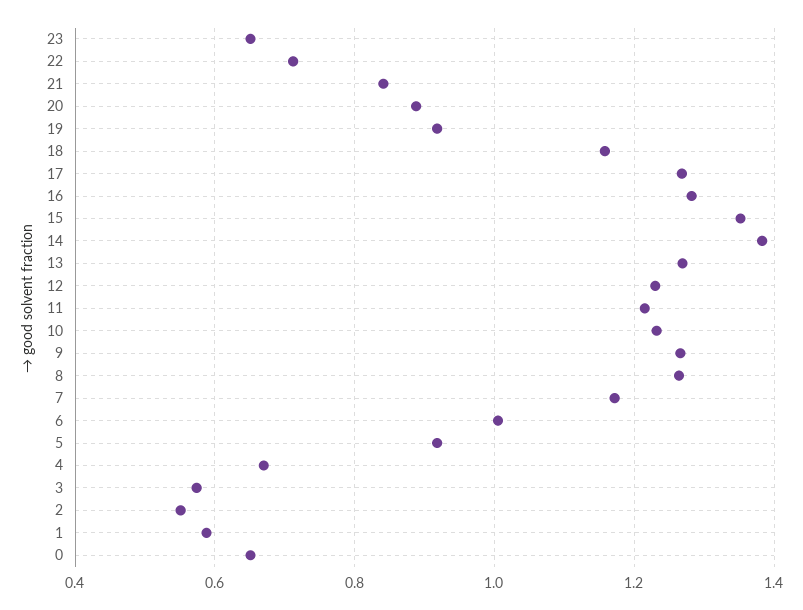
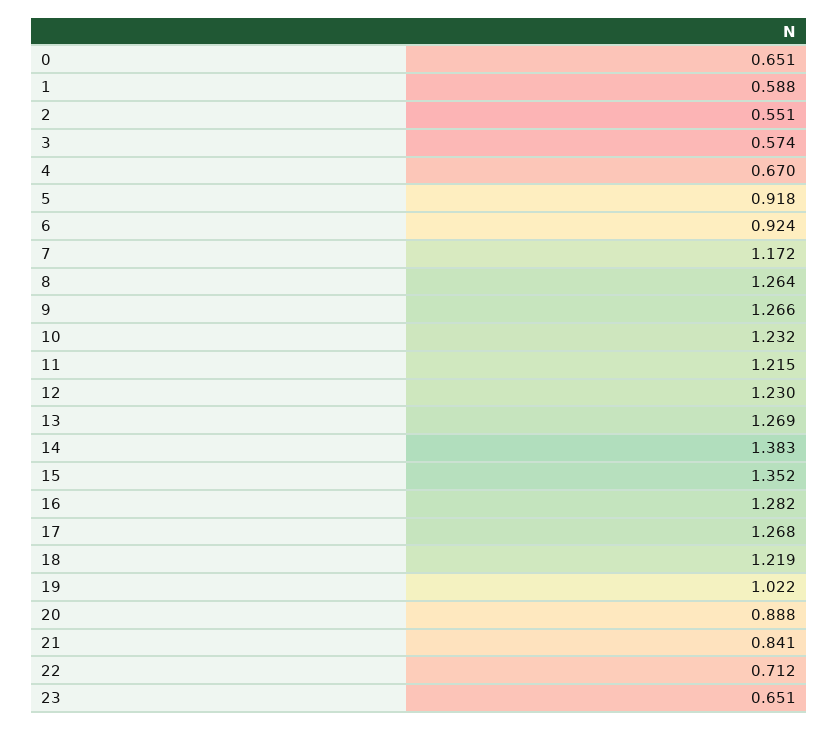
  {
    "23": 0.651,
    "22": 0.712,
    "21": 0.841,
    "20": 0.888,
-   "19": 0.92,
+   "19": 1.022,
-   "18": 1.16,
+   "18": 1.219,
    "17": 1.268,
    "16": 1.282,
    "15": 1.352,
    "14": 1.383,
    "13": 1.269,
    "12": 1.23,
    "11": 1.215,
    "10": 1.232,
    "9": 1.266,
    "8": 1.264,
    "7": 1.172,
-   "6": 1,
+   "6": 0.924,
    "5": 0.918,
    "4": 0.67,
    "3": 0.574,
    "2": 0.551,
    "1": 0.588,
    "0": 0.651
  }

